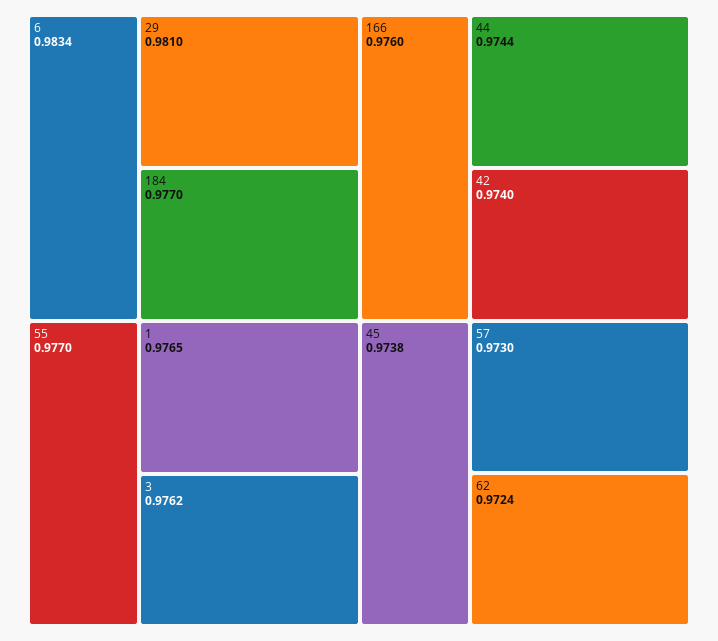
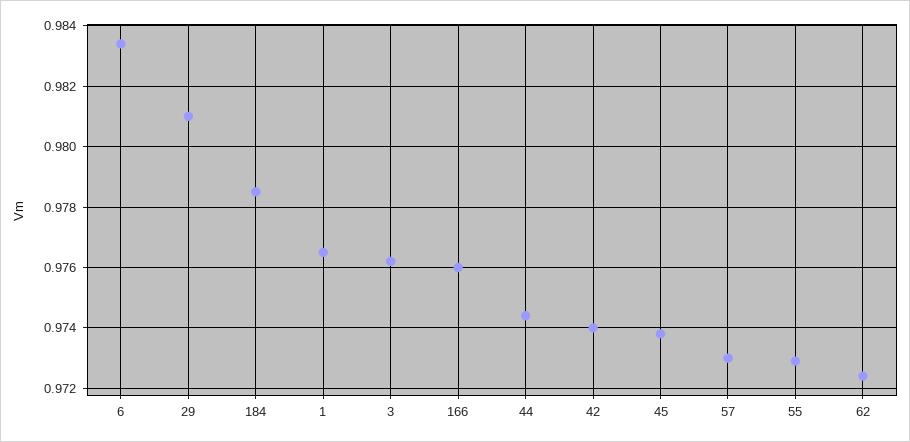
  {
    "6": 0.9834,
    "29": 0.981,
-   "184": 0.977,
+   "184": 0.9785,
-   "55": 0.977,
+   "55": 0.973,
    "1": 0.9765,
    "3": 0.9762,
    "166": 0.976,
    "44": 0.9744,
    "42": 0.974,
    "45": 0.9738,
    "57": 0.973,
    "62": 0.9724
  }

